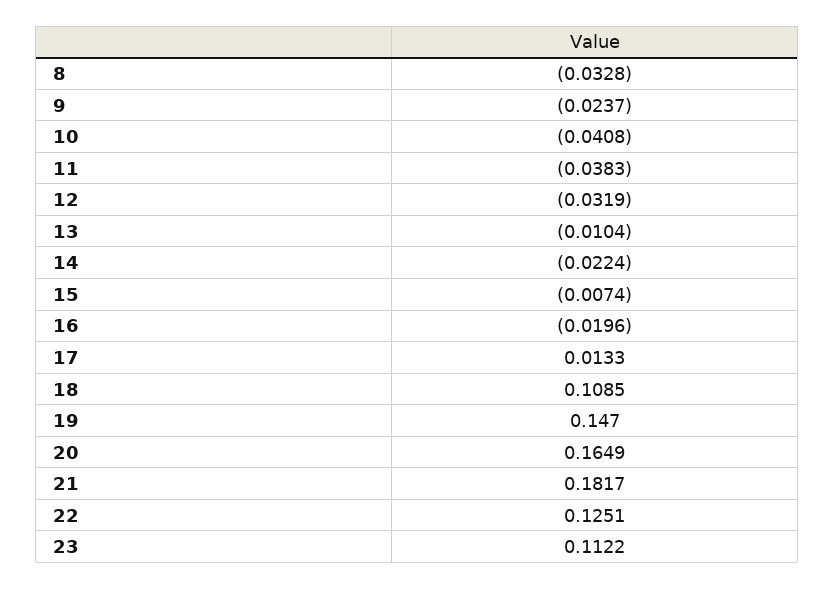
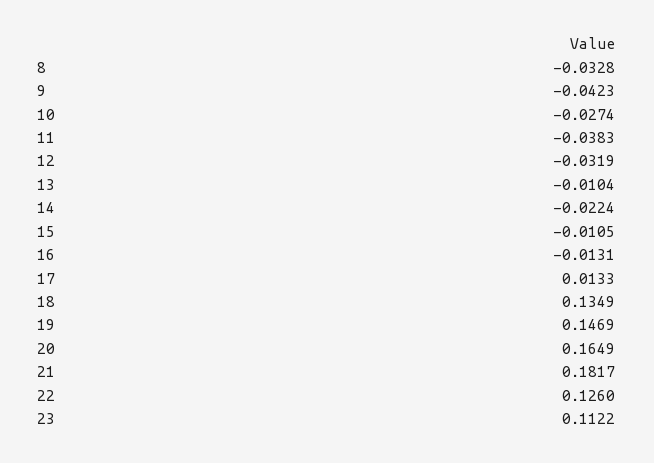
  {
    "8": -0.0328,
-   "9": -0.0237,
+   "9": -0.0423,
-   "10": -0.0408,
+   "10": -0.0274,
    "11": -0.0383,
    "12": -0.0319,
    "13": -0.0104,
    "14": -0.0224,
-   "15": -0.0074,
+   "15": -0.0105,
-   "16": -0.0196,
+   "16": -0.0131,
    "17": 0.0133,
-   "18": 0.1085,
+   "18": 0.1349,
-   "19": 0.147,
+   "19": 0.1469,
    "20": 0.1649,
    "21": 0.1817,
-   "22": 0.1251,
+   "22": 0.126,
    "23": 0.1122
  }

